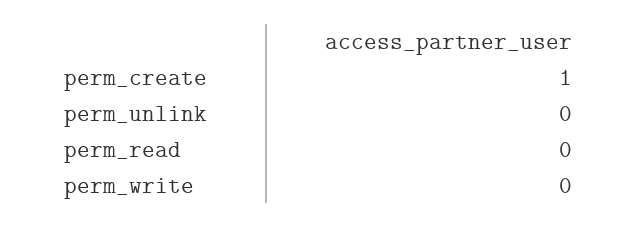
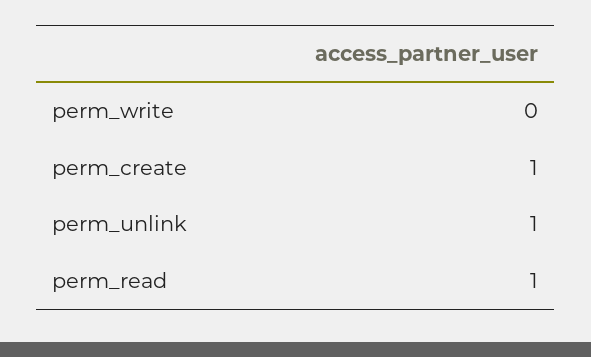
  {
    "perm_create": 1,
-   "perm_unlink": 0,
+   "perm_unlink": 1,
-   "perm_read": 0,
+   "perm_read": 1,
    "perm_write": 0
  }

